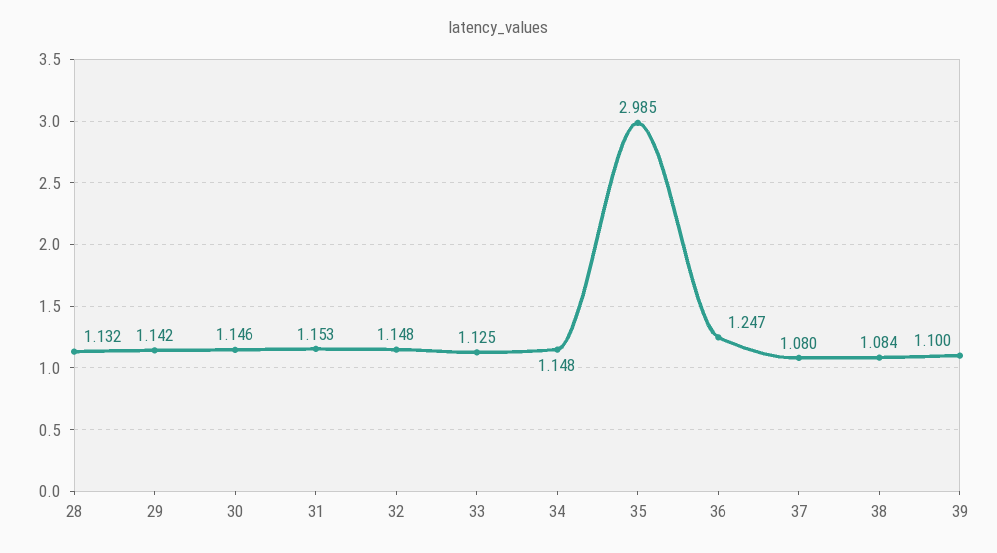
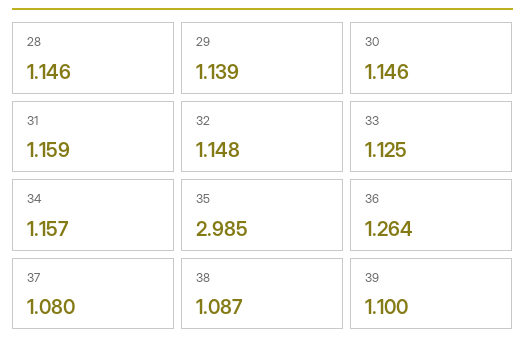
  {
-   "28": 1.132,
+   "28": 1.146,
-   "29": 1.142,
+   "29": 1.139,
    "30": 1.146,
-   "31": 1.153,
+   "31": 1.159,
    "32": 1.148,
    "33": 1.125,
-   "34": 1.148,
+   "34": 1.157,
    "35": 2.985,
-   "36": 1.247,
+   "36": 1.264,
    "37": 1.08,
-   "38": 1.084,
+   "38": 1.087,
    "39": 1.1
  }

